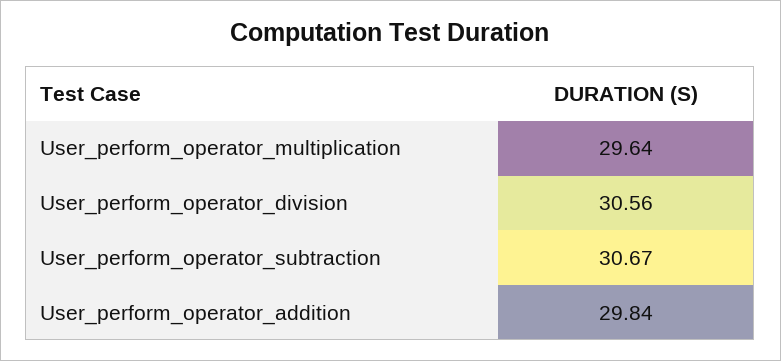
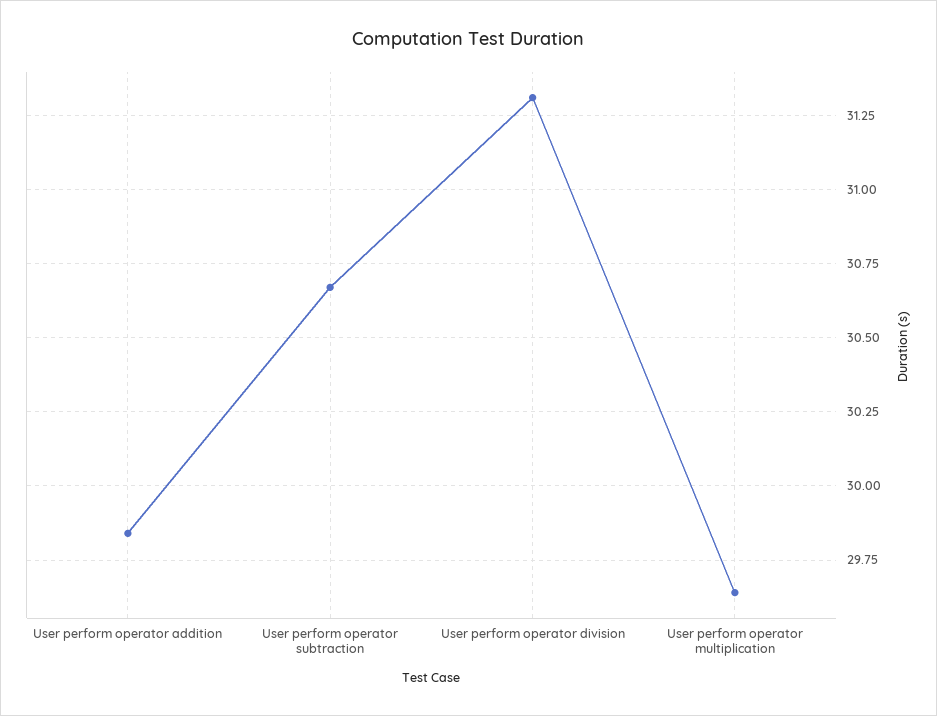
  {
    "User_perform_operator_multiplication": 29.64,
-   "User_perform_operator_division": 30.56,
+   "User_perform_operator_division": 31.3,
    "User_perform_operator_subtraction": 30.67,
    "User_perform_operator_addition": 29.84
  }

